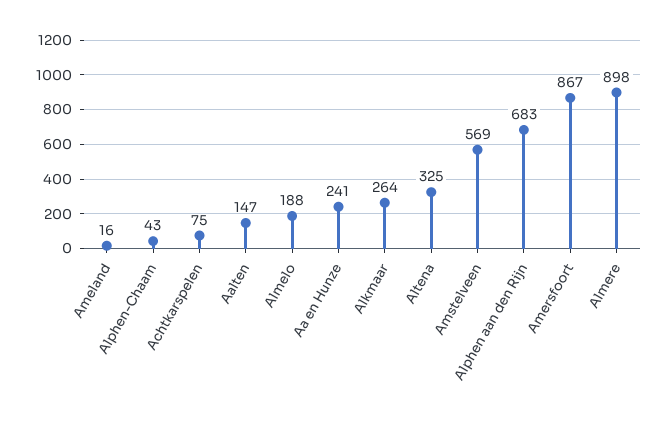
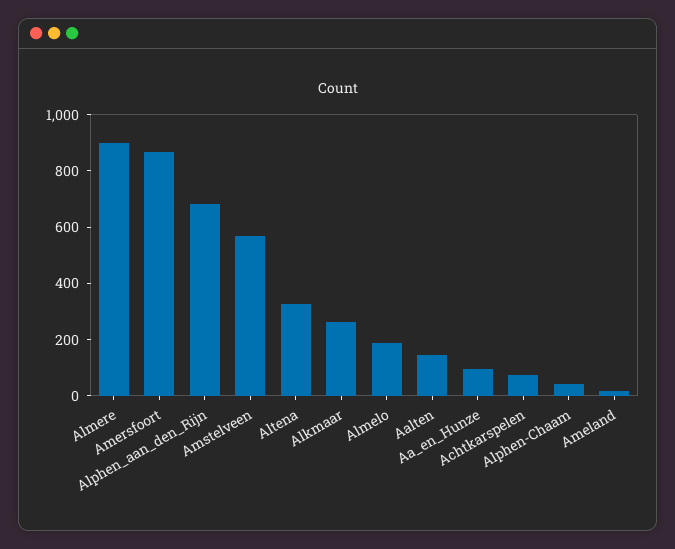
  {
    "Ameland": 16,
    "Alphen-Chaam": 43,
    "Achtkarspelen": 75,
    "Aalten": 147,
    "Almelo": 188,
-   "Aa en Hunze": 241,
+   "Aa en Hunze": 100,
    "Alkmaar": 264,
    "Altena": 325,
    "Amstelveen": 569,
    "Alphen aan den Rijn": 683,
    "Amersfoort": 867,
    "Almere": 898
  }

